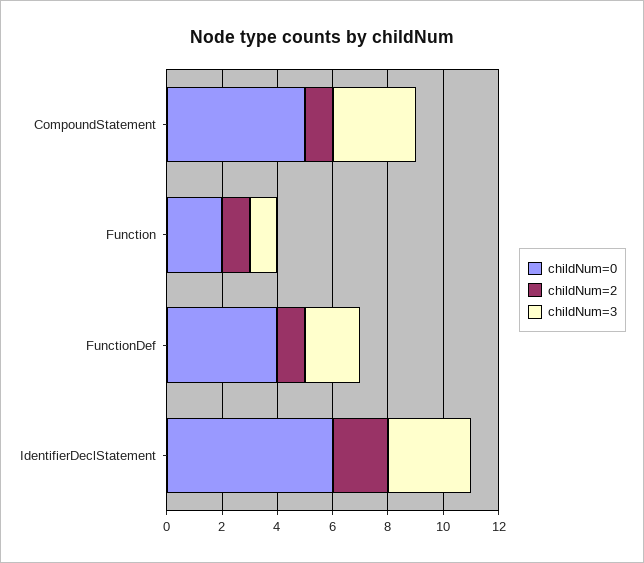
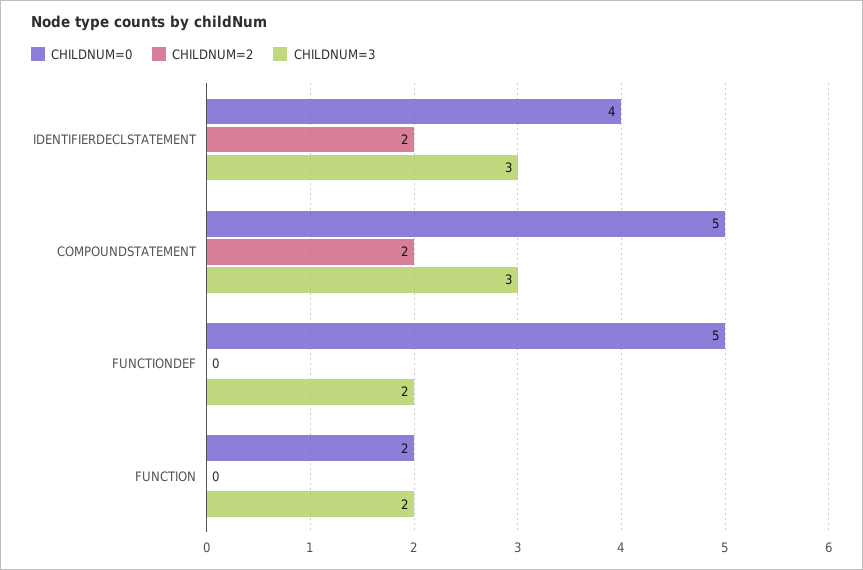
  {
    "childNum=0": {
      "CompoundStatement": 5,
      "Function": 2,
-     "FunctionDef": 4,
+     "FunctionDef": 5,
-     "IdentifierDeclStatement": 6
+     "IdentifierDeclStatement": 4
    },
    "childNum=2": {
-     "CompoundStatement": 1,
+     "CompoundStatement": 2,
-     "Function": 1,
+     "Function": 0,
-     "FunctionDef": 1,
+     "FunctionDef": 0,
      "IdentifierDeclStatement": 2
    },
    "childNum=3": {
      "CompoundStatement": 3,
-     "Function": 1,
+     "Function": 2,
      "FunctionDef": 2,
      "IdentifierDeclStatement": 3
    }
  }

